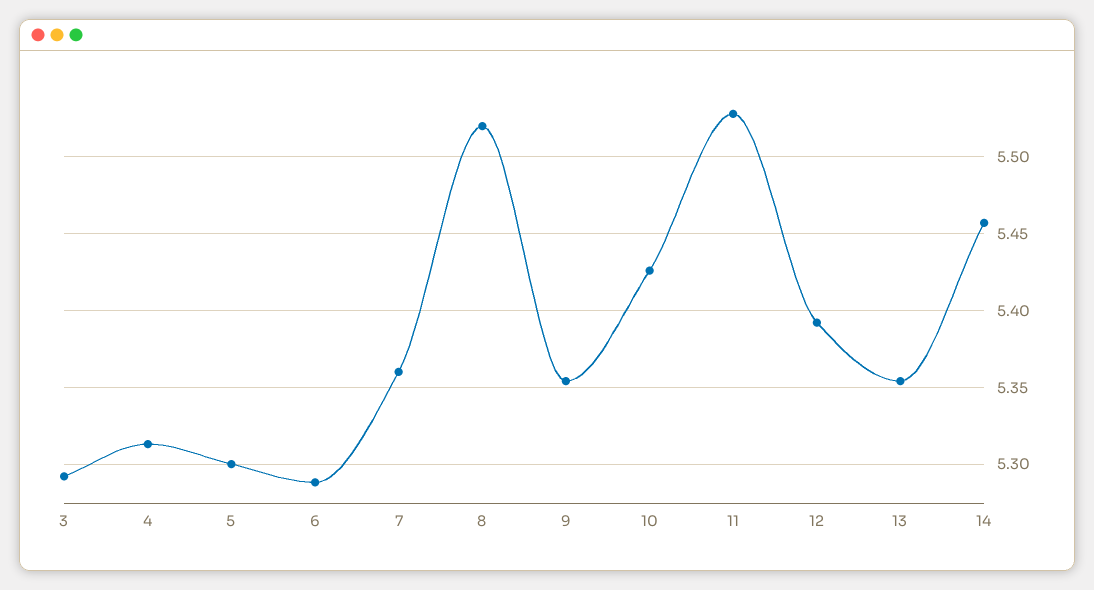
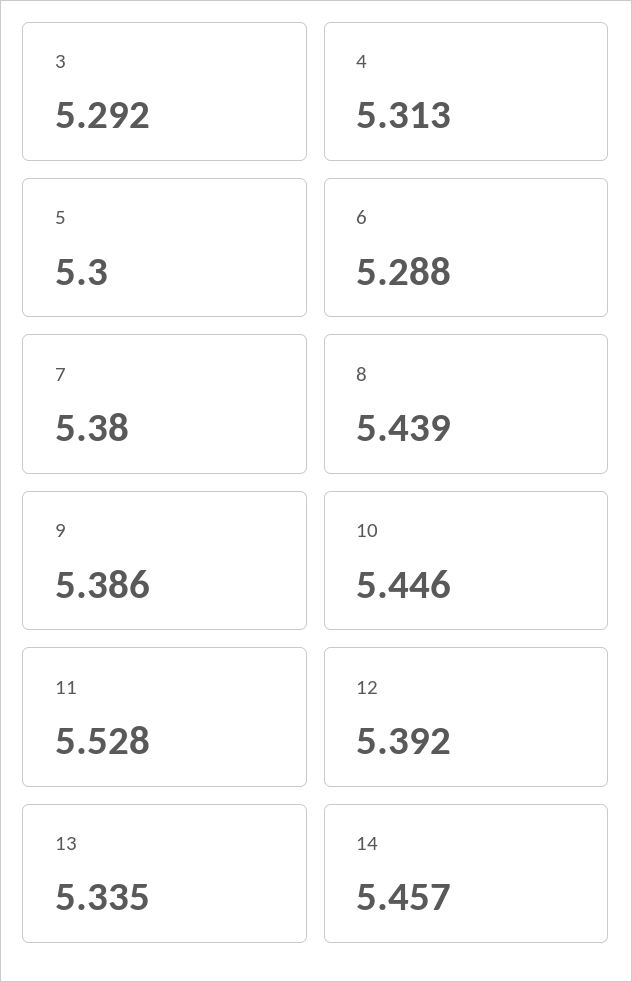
  {
    "3": 5.292,
    "4": 5.313,
    "5": 5.3,
    "6": 5.288,
-   "7": 5.36,
+   "7": 5.38,
-   "8": 5.52,
+   "8": 5.439,
-   "9": 5.355,
+   "9": 5.386,
-   "10": 5.425,
+   "10": 5.446,
    "11": 5.528,
    "12": 5.392,
-   "13": 5.355,
+   "13": 5.335,
    "14": 5.457
  }

